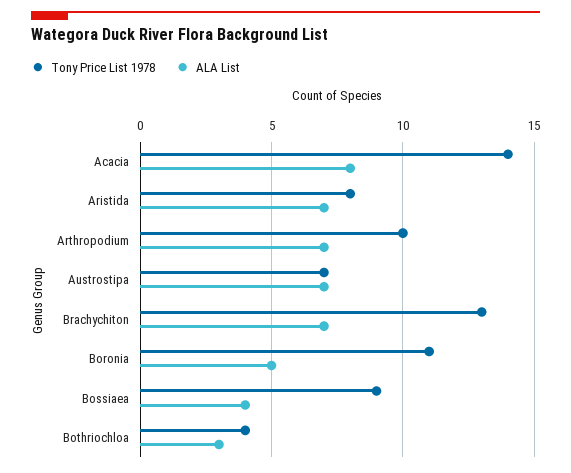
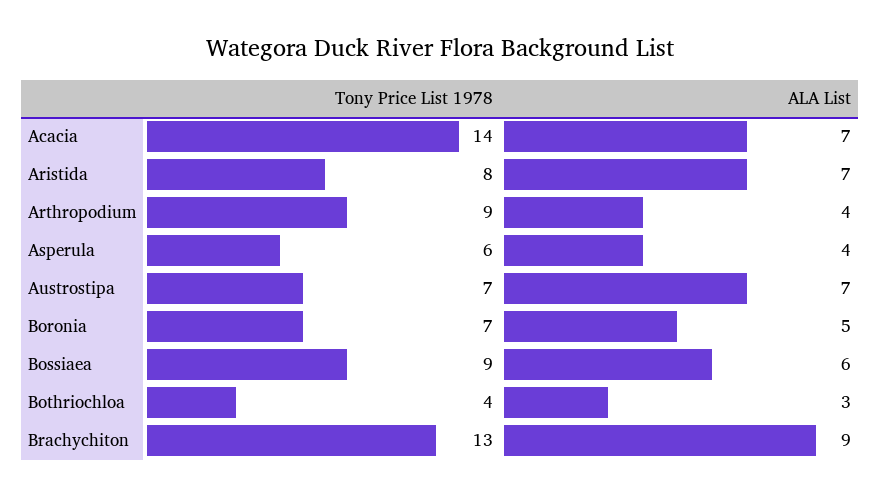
  {
    "Tony Price List 1978": {
      "Acacia": 14,
      "Aristida": 8,
-     "Arthropodium": 10,
+     "Arthropodium": 9,
      "Austrostipa": 7,
      "Brachychiton": 13,
-     "Boronia": 11,
+     "Boronia": 7,
      "Bossiaea": 9,
-     "Bothriochloa": 4
+     "Bothriochloa": 4,
+     "Asperula": 6
    },
    "ALA List": {
-     "Acacia": 8,
+     "Acacia": 7,
      "Aristida": 7,
-     "Arthropodium": 7,
+     "Arthropodium": 4,
      "Austrostipa": 7,
-     "Brachychiton": 7,
+     "Brachychiton": 9,
      "Boronia": 5,
-     "Bossiaea": 4,
+     "Bossiaea": 6,
-     "Bothriochloa": 3
+     "Bothriochloa": 3,
+     "Asperula": 4
    }
  }

